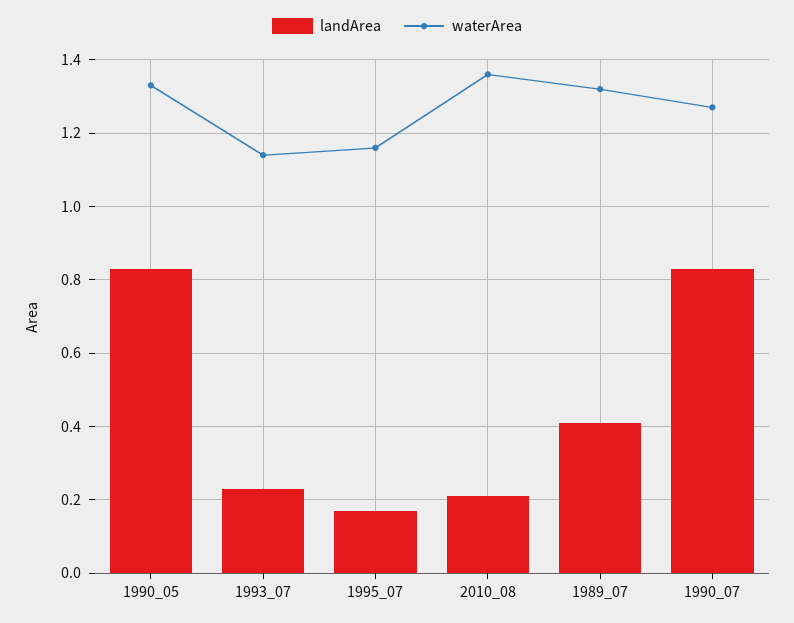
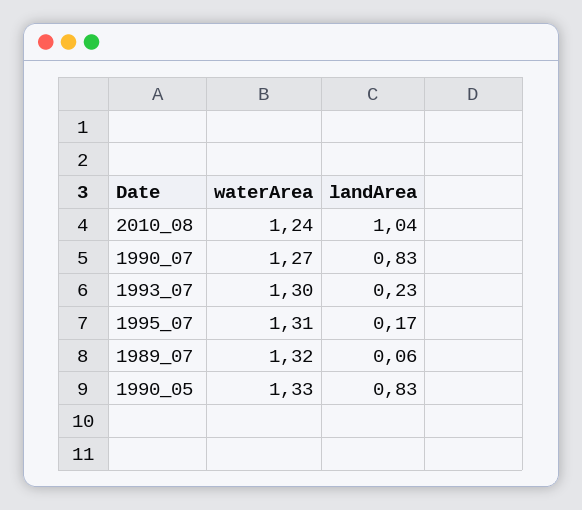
  {
    "landArea": {
      "1990_05": 0.83,
      "1993_07": 0.23,
      "1995_07": 0.17,
-     "2010_08": 0.2,
+     "2010_08": 1.04,
-     "1989_07": 0.4,
+     "1989_07": 0.06,
      "1990_07": 0.83
    },
    "waterArea": {
      "1990_05": 1.33,
-     "1993_07": 1.15,
+     "1993_07": 1.3,
-     "1995_07": 1.15,
+     "1995_07": 1.31,
-     "2010_08": 1.35,
+     "2010_08": 1.24,
      "1989_07": 1.32,
      "1990_07": 1.27
    }
  }

